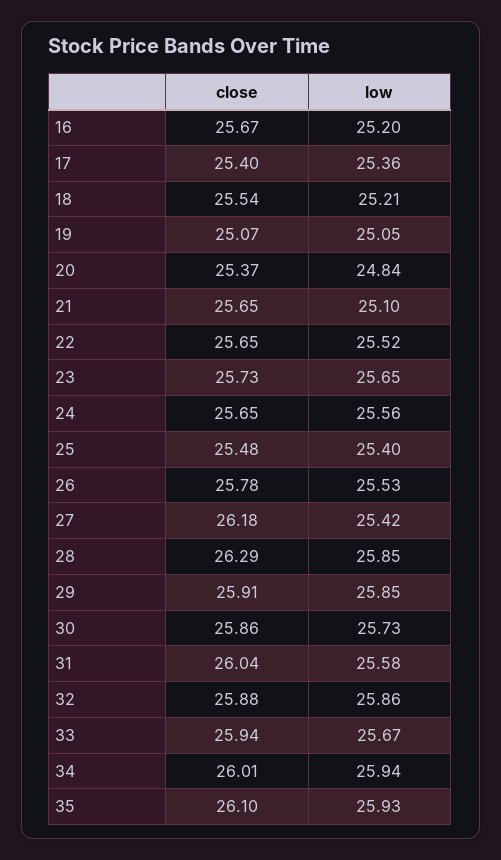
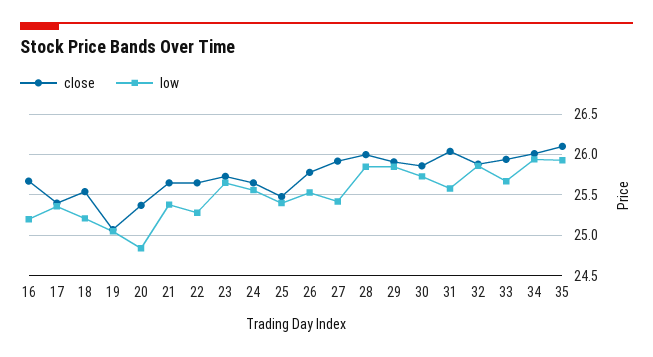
  {
    "close": {
      "16": 25.67,
      "17": 25.4,
      "18": 25.54,
      "19": 25.07,
      "20": 25.37,
      "21": 25.65,
      "22": 25.65,
      "23": 25.73,
      "24": 25.65,
      "25": 25.48,
      "26": 25.78,
-     "27": 26.18,
+     "27": 25.9,
-     "28": 26.29,
+     "28": 26,
      "29": 25.91,
      "30": 25.86,
      "31": 26.04,
      "32": 25.88,
      "33": 25.94,
      "34": 26.01,
      "35": 26.1
    },
    "low": {
      "16": 25.2,
      "17": 25.36,
      "18": 25.21,
      "19": 25.05,
      "20": 24.84,
-     "21": 25.1,
+     "21": 25.4,
-     "22": 25.52,
+     "22": 25.3,
      "23": 25.65,
      "24": 25.56,
      "25": 25.4,
      "26": 25.53,
      "27": 25.42,
      "28": 25.85,
      "29": 25.85,
      "30": 25.73,
      "31": 25.58,
      "32": 25.86,
      "33": 25.67,
      "34": 25.94,
      "35": 25.93
    }
  }

